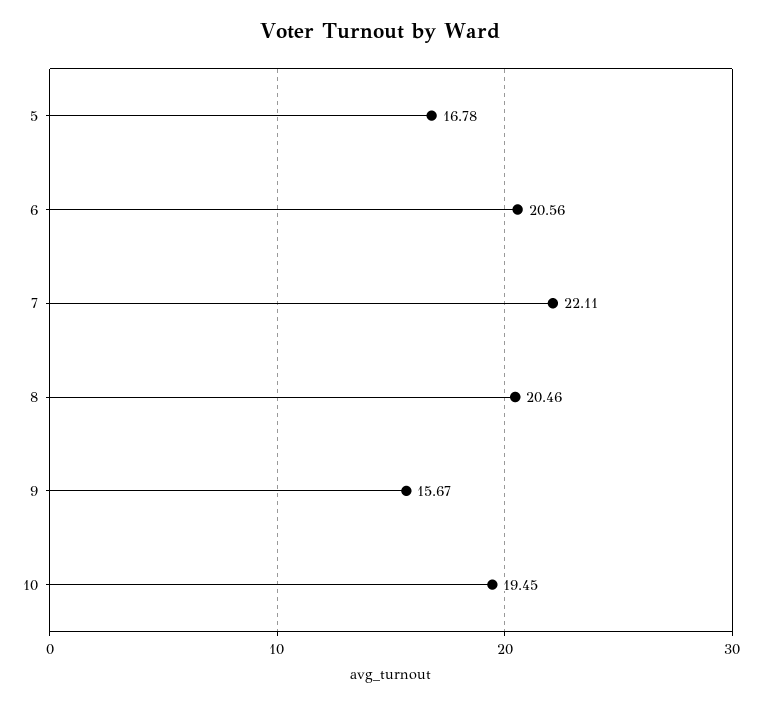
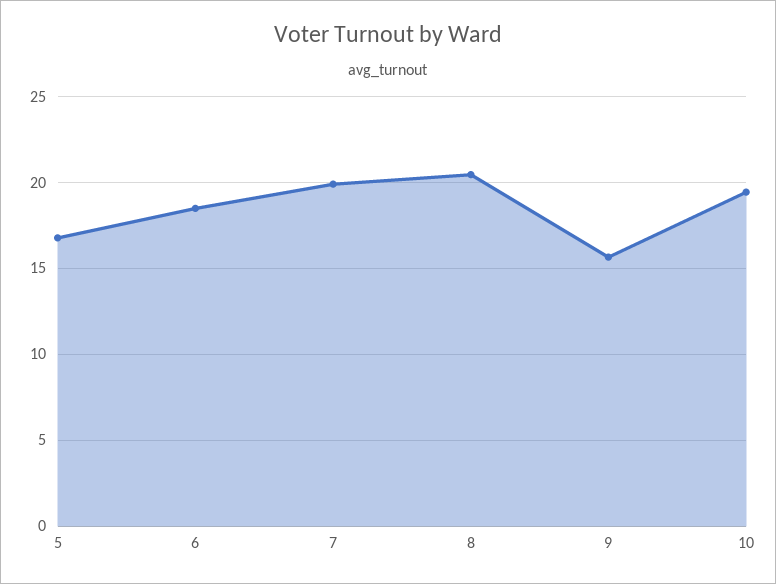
  {
    "5": 16.78,
-   "6": 20.56,
+   "6": 18.5,
-   "7": 22.11,
+   "7": 20,
    "8": 20.46,
    "9": 15.67,
    "10": 19.45
  }

